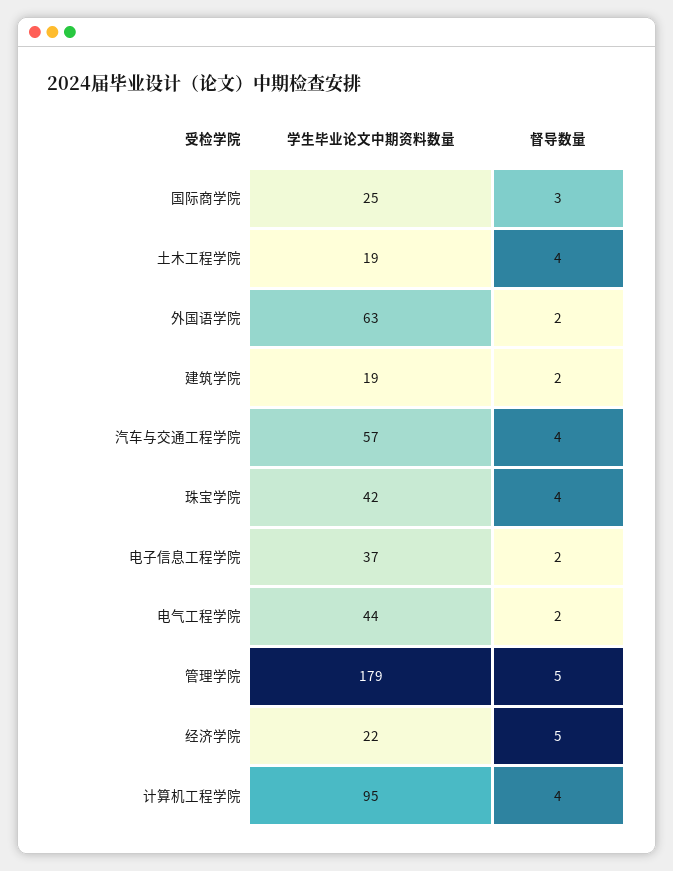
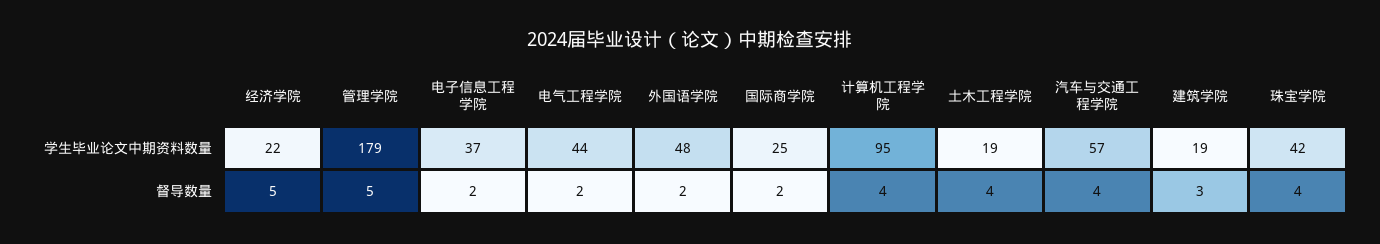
  {
    "学生毕业论文中期资料数量": {
      "国际商学院": 25,
      "土木工程学院": 19,
-     "外国语学院": 63,
+     "外国语学院": 48,
      "建筑学院": 19,
      "汽车与交通工程学院": 57,
      "珠宝学院": 42,
      "电子信息工程学院": 37,
      "电气工程学院": 44,
      "管理学院": 179,
      "经济学院": 22,
      "计算机工程学院": 95
    },
    "督导数量": {
-     "国际商学院": 3,
+     "国际商学院": 2,
      "土木工程学院": 4,
      "外国语学院": 2,
-     "建筑学院": 2,
+     "建筑学院": 3,
      "汽车与交通工程学院": 4,
      "珠宝学院": 4,
      "电子信息工程学院": 2,
      "电气工程学院": 2,
      "管理学院": 5,
      "经济学院": 5,
      "计算机工程学院": 4
    }
  }

